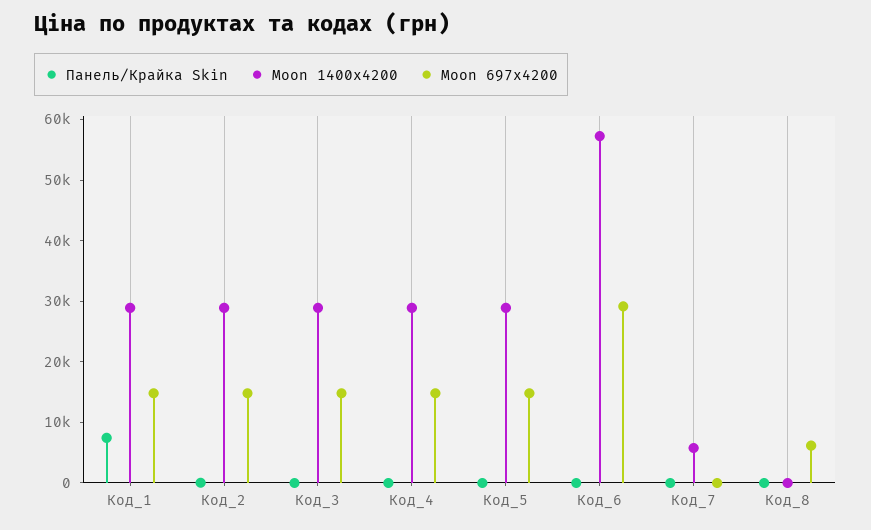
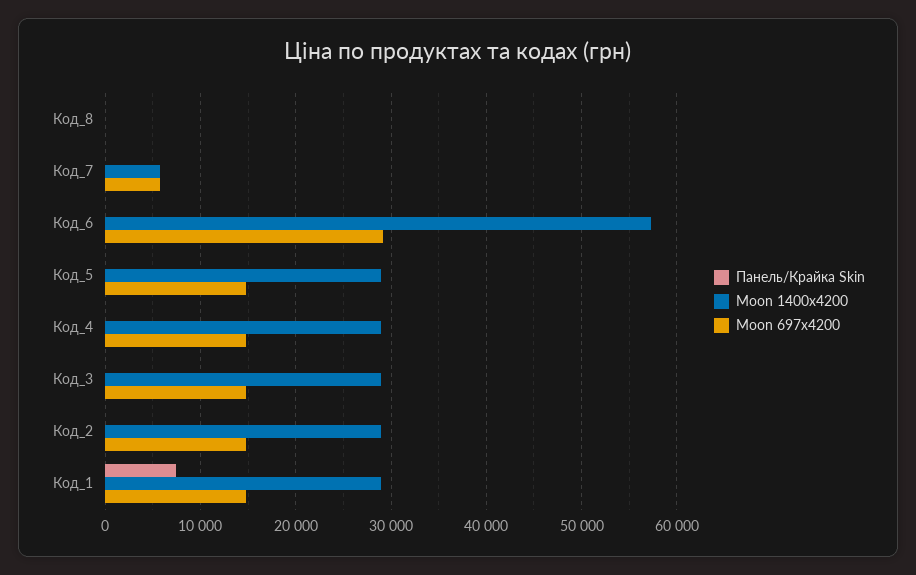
  {
    "Панель/Крайка Skin": {
      "Код_1": 7000,
      "Код_2": 0,
      "Код_3": 0,
      "Код_4": 0,
      "Код_5": 0,
      "Код_6": 0,
      "Код_7": 0,
      "Код_8": 0
    },
    "Moon 1400x4200": {
      "Код_1": 29000,
      "Код_2": 29000,
      "Код_3": 29000,
      "Код_4": 29000,
      "Код_5": 29000,
      "Код_6": 57000,
      "Код_7": 6000,
      "Код_8": 0
    },
    "Moon 697x4200": {
      "Код_1": 15000,
      "Код_2": 15000,
      "Код_3": 15000,
      "Код_4": 15000,
      "Код_5": 15000,
      "Код_6": 29000,
-     "Код_7": 0,
+     "Код_7": 6000,
-     "Код_8": 6000
+     "Код_8": 0
    }
  }

